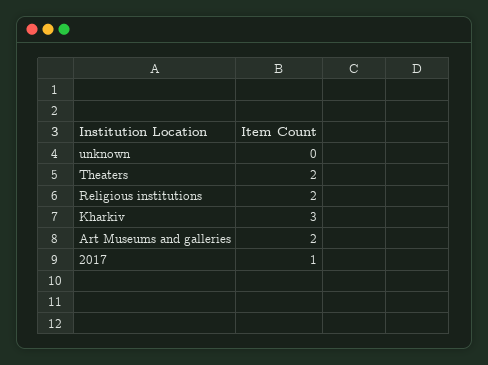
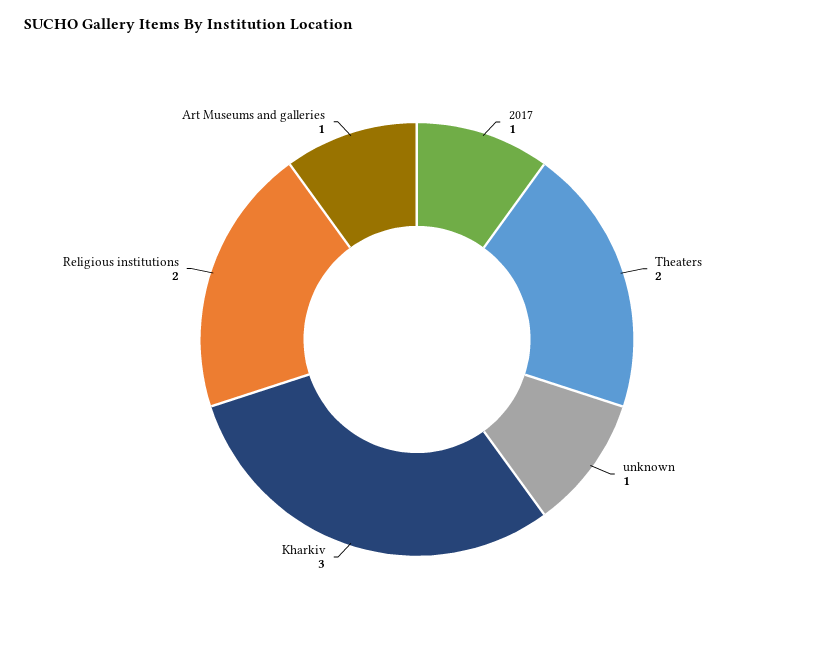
  {
-   "unknown": 0,
+   "unknown": 1,
    "Theaters": 2,
    "Religious institutions": 2,
    "Kharkiv": 3,
-   "Art Museums and galleries": 2,
+   "Art Museums and galleries": 1,
    "2017": 1
  }

